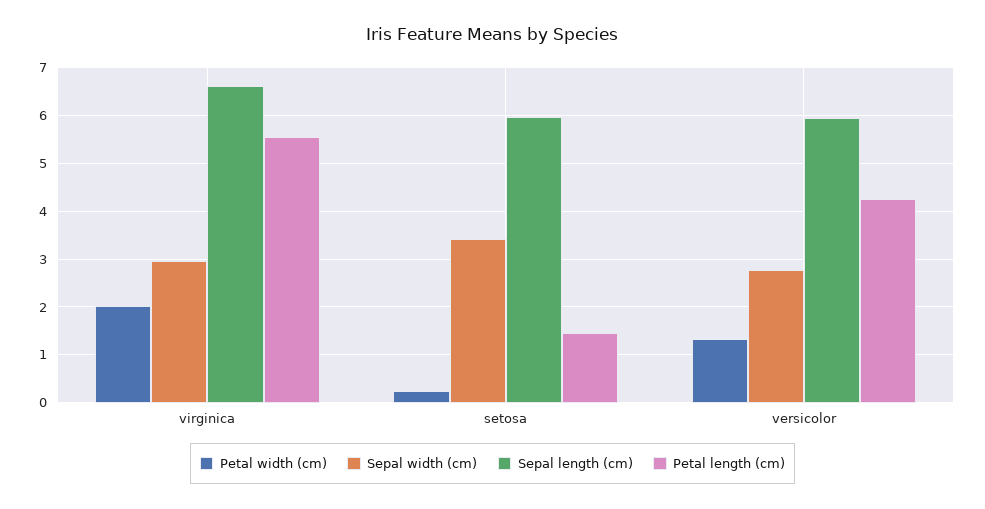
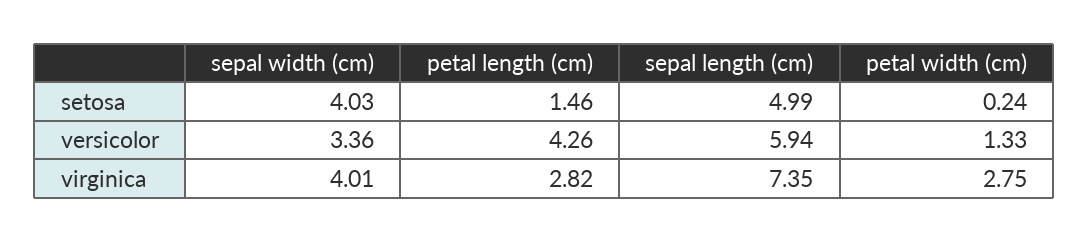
  {
    "Petal width (cm)": {
-     "virginica": 2,
+     "virginica": 2.75,
      "setosa": 0.24,
      "versicolor": 1.33
    },
    "Sepal width (cm)": {
-     "virginica": 3,
+     "virginica": 4.01,
-     "setosa": 3.4,
+     "setosa": 4.03,
-     "versicolor": 2.8
+     "versicolor": 3.36
    },
    "Sepal length (cm)": {
-     "virginica": 6.6,
+     "virginica": 7.35,
-     "setosa": 6,
+     "setosa": 4.99,
      "versicolor": 5.94
    },
    "Petal length (cm)": {
-     "virginica": 5.6,
+     "virginica": 2.82,
      "setosa": 1.46,
      "versicolor": 4.26
    }
  }

